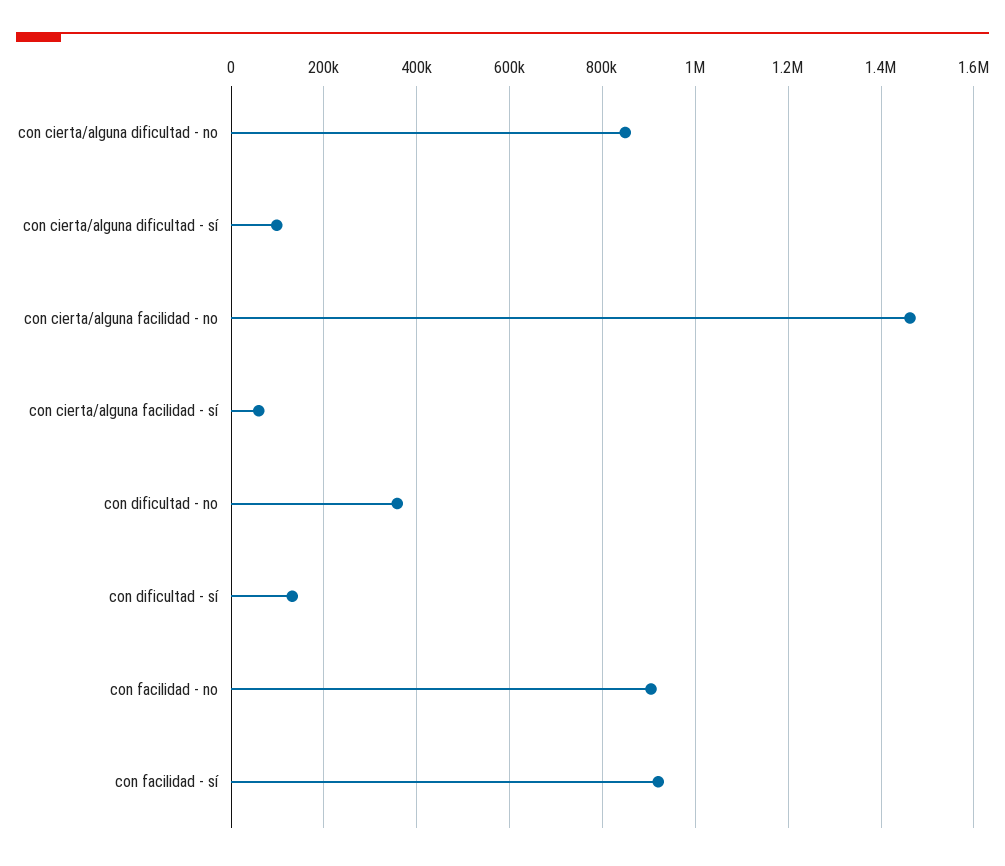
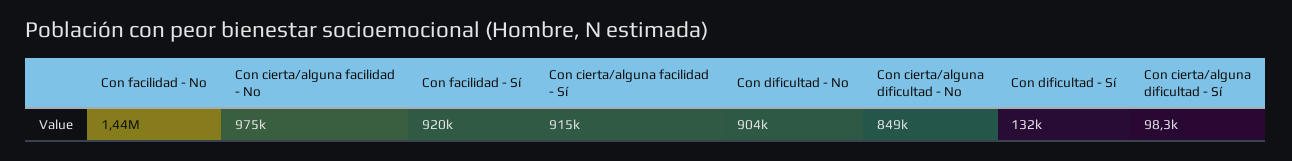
  {
    "con cierta/alguna dificultad - no": 849000,
    "con cierta/alguna dificultad - sí": 98300,
-   "con cierta/alguna facilidad - no": 1460000,
+   "con cierta/alguna facilidad - no": 975000,
-   "con cierta/alguna facilidad - sí": 60000,
+   "con cierta/alguna facilidad - sí": 915000,
-   "con dificultad - no": 360000,
+   "con dificultad - no": 904000,
    "con dificultad - sí": 132000,
-   "con facilidad - no": 900000,
+   "con facilidad - no": 1440000,
    "con facilidad - sí": 920000
  }

